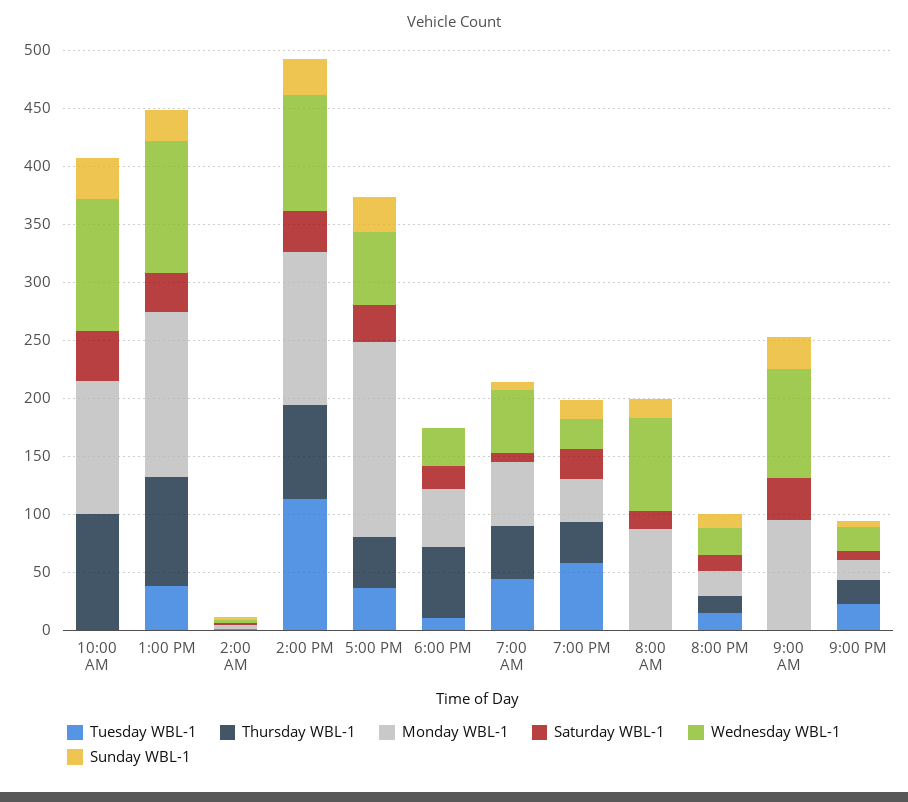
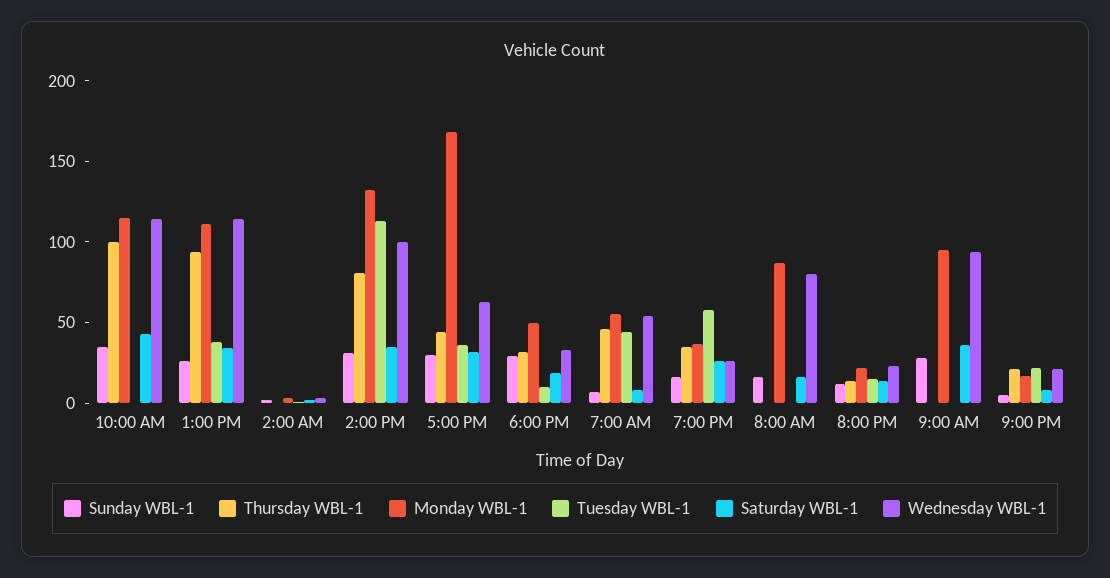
  {
    "Tuesday WBL-1": {
      "10:00 AM": 0,
      "1:00 PM": 40,
      "2:00 AM": 0,
      "2:00 PM": 110,
      "5:00 PM": 40,
      "6:00 PM": 10,
      "7:00 AM": 40,
      "7:00 PM": 60,
      "8:00 AM": 0,
      "8:00 PM": 20,
      "9:00 AM": 0,
      "9:00 PM": 20
    },
    "Thursday WBL-1": {
      "10:00 AM": 100,
      "1:00 PM": 90,
      "2:00 AM": 0,
      "2:00 PM": 80,
      "5:00 PM": 40,
-     "6:00 PM": 60,
+     "6:00 PM": 30,
      "7:00 AM": 50,
      "7:00 PM": 40,
      "8:00 AM": 0,
      "8:00 PM": 10,
      "9:00 AM": 0,
      "9:00 PM": 20
    },
    "Monday WBL-1": {
      "10:00 AM": 120,
-     "1:00 PM": 140,
+     "1:00 PM": 110,
      "2:00 AM": 0,
      "2:00 PM": 130,
      "5:00 PM": 170,
      "6:00 PM": 50,
      "7:00 AM": 60,
      "7:00 PM": 40,
      "8:00 AM": 90,
      "8:00 PM": 20,
      "9:00 AM": 100,
      "9:00 PM": 20
    },
    "Saturday WBL-1": {
      "10:00 AM": 40,
      "1:00 PM": 30,
      "2:00 AM": 0,
      "2:00 PM": 40,
      "5:00 PM": 30,
      "6:00 PM": 20,
      "7:00 AM": 10,
      "7:00 PM": 30,
      "8:00 AM": 20,
      "8:00 PM": 10,
      "9:00 AM": 40,
      "9:00 PM": 10
    },
    "Wednesday WBL-1": {
      "10:00 AM": 110,
      "1:00 PM": 110,
      "2:00 AM": 0,
      "2:00 PM": 100,
      "5:00 PM": 60,
      "6:00 PM": 30,
      "7:00 AM": 50,
      "7:00 PM": 30,
      "8:00 AM": 80,
      "8:00 PM": 20,
      "9:00 AM": 90,
      "9:00 PM": 20
    },
    "Sunday WBL-1": {
      "10:00 AM": 40,
      "1:00 PM": 30,
      "2:00 AM": 0,
      "2:00 PM": 30,
      "5:00 PM": 30,
-     "6:00 PM": 0,
+     "6:00 PM": 30,
      "7:00 AM": 10,
      "7:00 PM": 20,
      "8:00 AM": 20,
      "8:00 PM": 10,
      "9:00 AM": 30,
      "9:00 PM": 10
    }
  }

